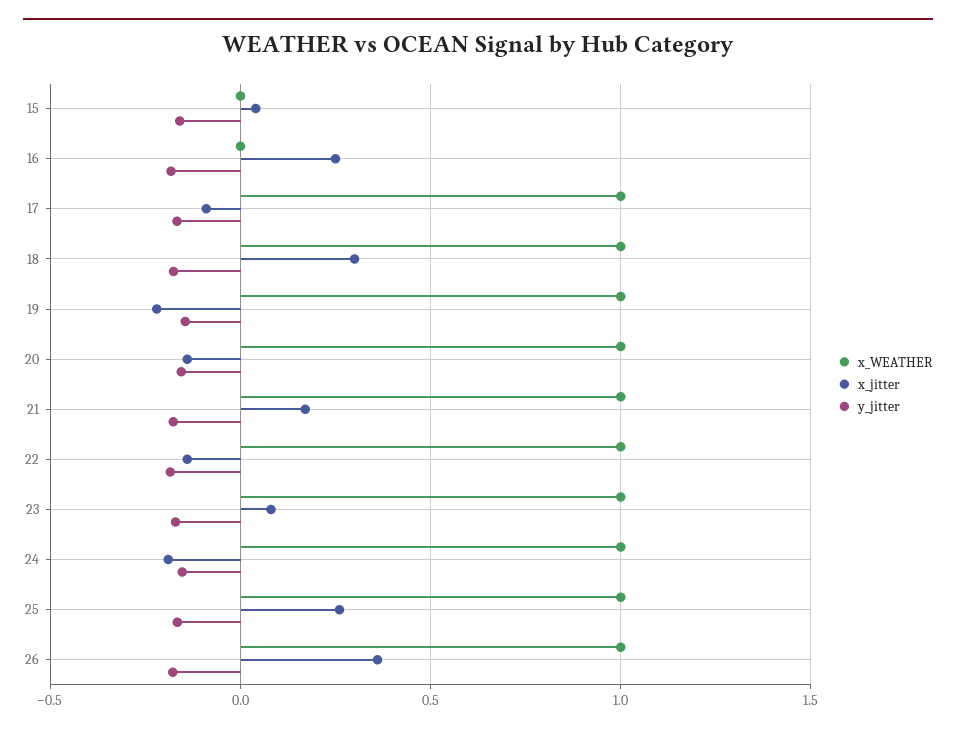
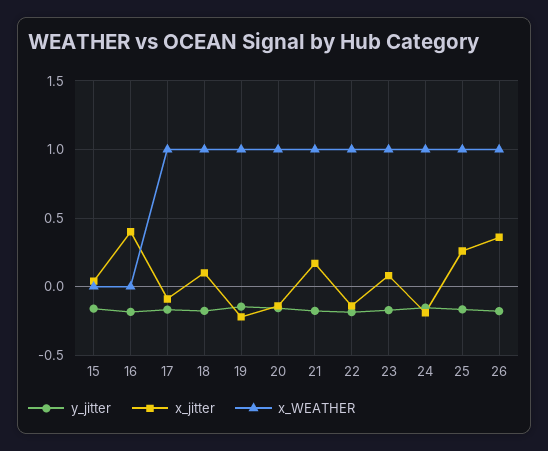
  {
    "x_WEATHER": {
      "15": 0,
      "16": 0,
      "17": 1,
      "18": 1,
      "19": 1,
      "20": 1,
      "21": 1,
      "22": 1,
      "23": 1,
      "24": 1,
      "25": 1,
      "26": 1
    },
    "x_jitter": {
      "15": 0.05,
-     "16": 0.25,
+     "16": 0.4,
      "17": -0.1,
-     "18": 0.3,
+     "18": 0.1,
      "19": -0.2,
      "20": -0.15,
      "21": 0.15,
      "22": -0.15,
      "23": 0.1,
      "24": -0.2,
      "25": 0.25,
      "26": 0.35
    },
    "y_jitter": {
      "15": -0.15,
      "16": -0.2,
      "17": -0.15,
      "18": -0.2,
      "19": -0.15,
      "20": -0.15,
      "21": -0.2,
      "22": -0.2,
      "23": -0.15,
      "24": -0.15,
      "25": -0.15,
      "26": -0.2
    }
  }

